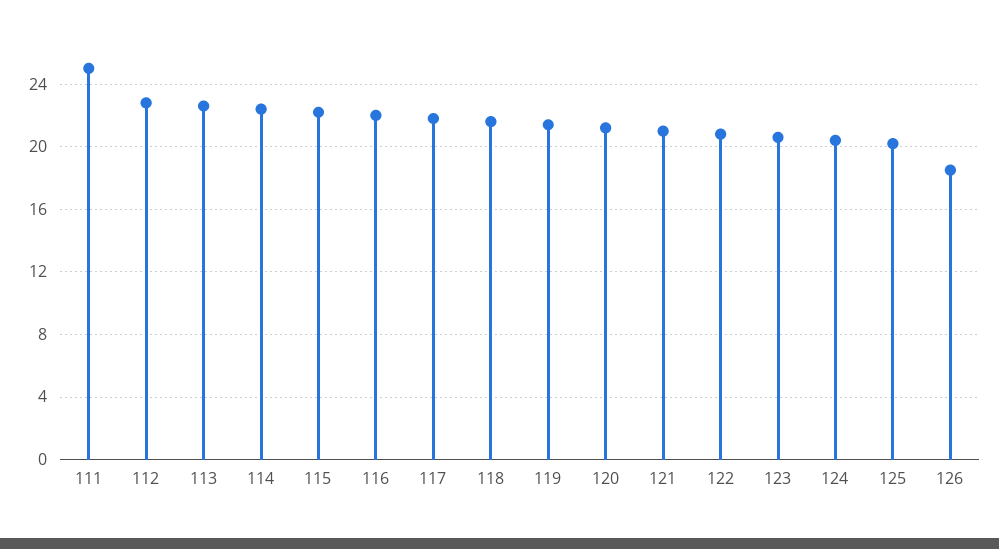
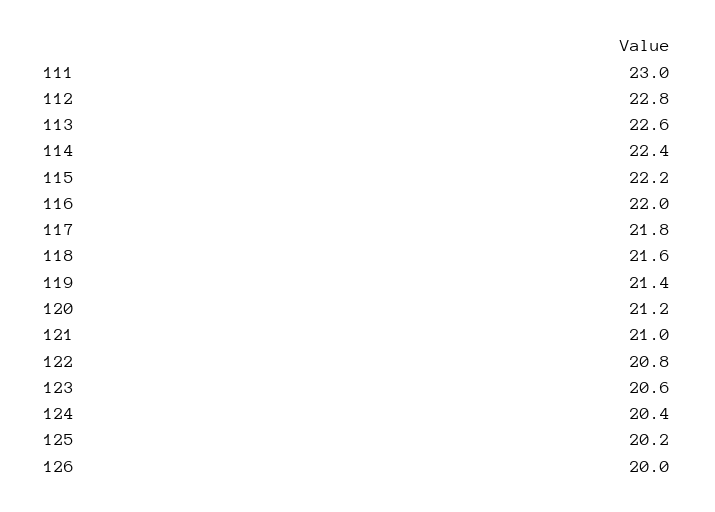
  {
-   "111": 25,
+   "111": 23,
    "112": 22.8,
    "113": 22.6,
    "114": 22.4,
    "115": 22.2,
    "116": 22,
    "117": 21.8,
    "118": 21.6,
    "119": 21.4,
    "120": 21.2,
    "121": 21,
    "122": 20.8,
    "123": 20.6,
    "124": 20.4,
    "125": 20.2,
-   "126": 18.5
+   "126": 20
  }

